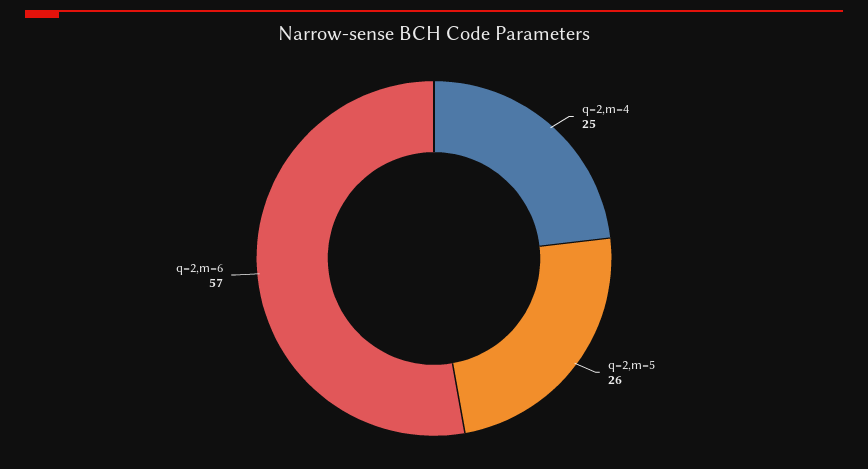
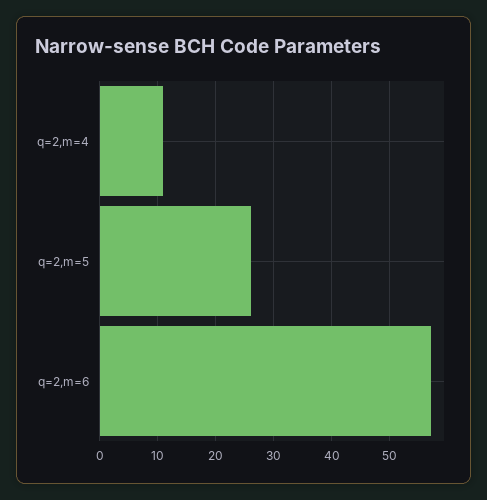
  {
-   "q=2,m=4": 25,
+   "q=2,m=4": 10,
    "q=2,m=5": 26,
    "q=2,m=6": 57
  }

